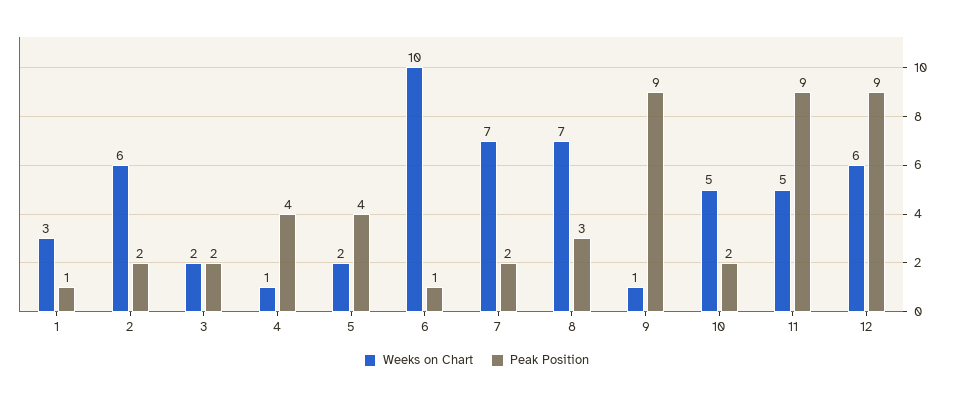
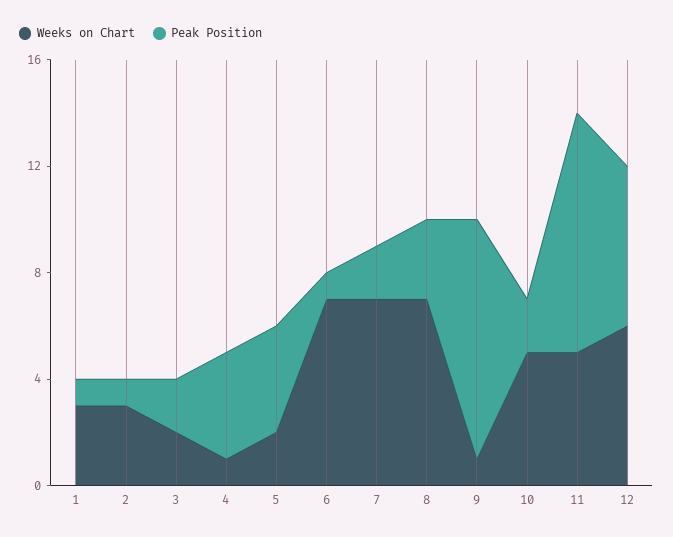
  {
    "Weeks on Chart": {
      "1": 3,
-     "2": 6,
+     "2": 3,
      "3": 2,
      "4": 1,
      "5": 2,
-     "6": 10,
+     "6": 7,
      "7": 7,
      "8": 7,
      "9": 1,
      "10": 5,
      "11": 5,
      "12": 6
    },
    "Peak Position": {
      "1": 1,
-     "2": 2,
+     "2": 1,
      "3": 2,
      "4": 4,
      "5": 4,
      "6": 1,
      "7": 2,
      "8": 3,
      "9": 9,
      "10": 2,
      "11": 9,
-     "12": 9
+     "12": 6
    }
  }

